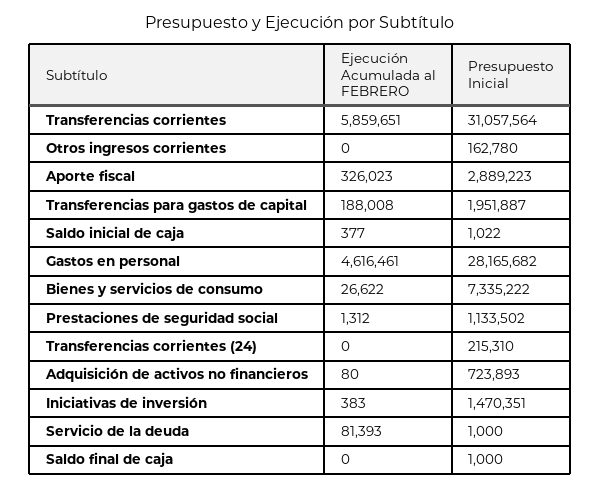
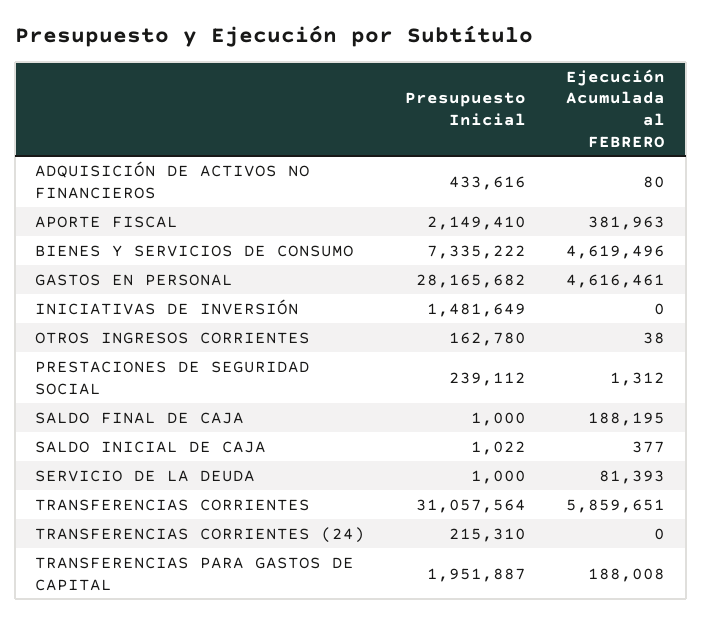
  {
    "Ejecución Acumulada al FEBRERO": {
      "Transferencias corrientes": 5859651,
-     "Otros ingresos corrientes": 0,
+     "Otros ingresos corrientes": 38,
-     "Aporte fiscal": 326023,
+     "Aporte fiscal": 381963,
      "Transferencias para gastos de capital": 188008,
      "Saldo inicial de caja": 377,
      "Gastos en personal": 4616461,
-     "Bienes y servicios de consumo": 26622,
+     "Bienes y servicios de consumo": 4619496,
      "Prestaciones de seguridad social": 1312,
      "Transferencias corrientes (24)": 0,
      "Adquisición de activos no financieros": 80,
-     "Iniciativas de inversión": 383,
+     "Iniciativas de inversión": 0,
      "Servicio de la deuda": 81393,
-     "Saldo final de caja": 0
+     "Saldo final de caja": 188195
    },
    "Presupuesto Inicial": {
      "Transferencias corrientes": 31057564,
      "Otros ingresos corrientes": 162780,
-     "Aporte fiscal": 2889223,
+     "Aporte fiscal": 2149410,
      "Transferencias para gastos de capital": 1951887,
      "Saldo inicial de caja": 1022,
      "Gastos en personal": 28165682,
      "Bienes y servicios de consumo": 7335222,
-     "Prestaciones de seguridad social": 1133502,
+     "Prestaciones de seguridad social": 239112,
      "Transferencias corrientes (24)": 215310,
-     "Adquisición de activos no financieros": 723893,
+     "Adquisición de activos no financieros": 433616,
-     "Iniciativas de inversión": 1470351,
+     "Iniciativas de inversión": 1481649,
      "Servicio de la deuda": 1000,
      "Saldo final de caja": 1000
    }
  }

